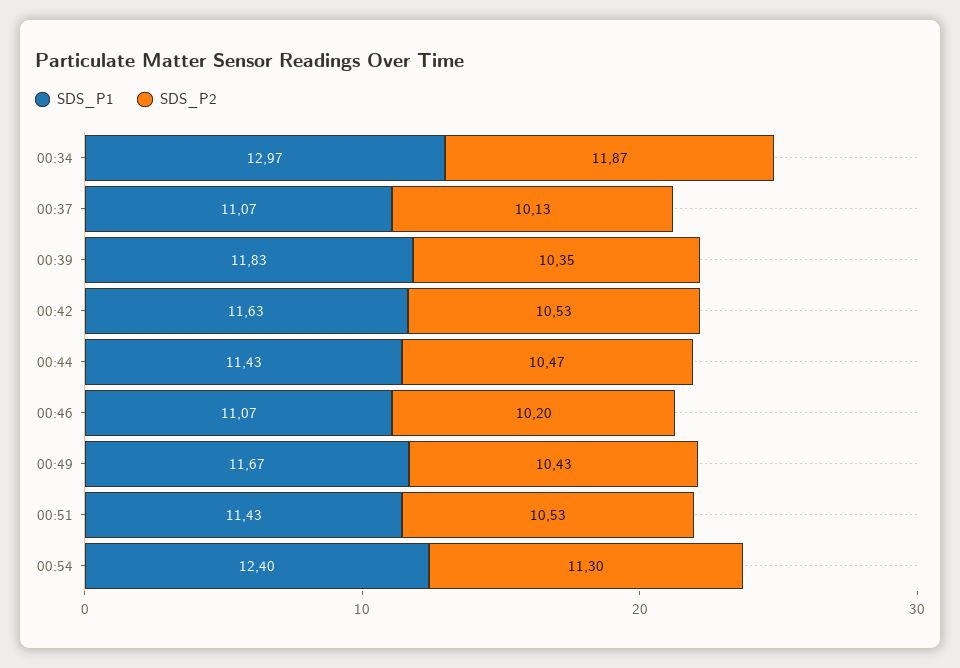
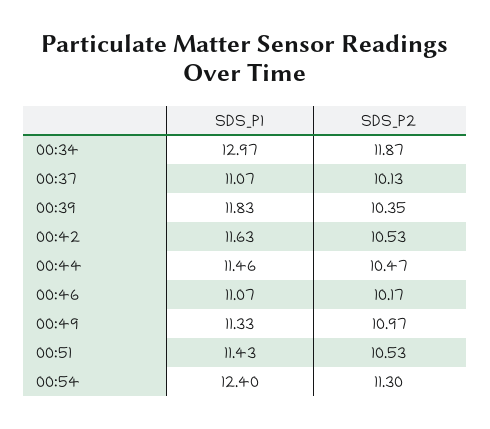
  {
    "SDS_P1": {
      "00:34": 12.97,
      "00:37": 11.07,
      "00:39": 11.83,
      "00:42": 11.63,
-     "00:44": 11.43,
+     "00:44": 11.46,
      "00:46": 11.07,
-     "00:49": 11.67,
+     "00:49": 11.33,
      "00:51": 11.43,
      "00:54": 12.4
    },
    "SDS_P2": {
      "00:34": 11.87,
      "00:37": 10.13,
      "00:39": 10.35,
      "00:42": 10.53,
      "00:44": 10.47,
-     "00:46": 10.2,
+     "00:46": 10.17,
-     "00:49": 10.43,
+     "00:49": 10.97,
      "00:51": 10.53,
      "00:54": 11.3
    }
  }

